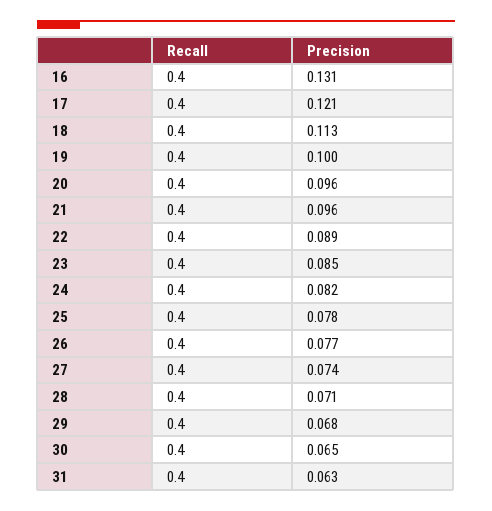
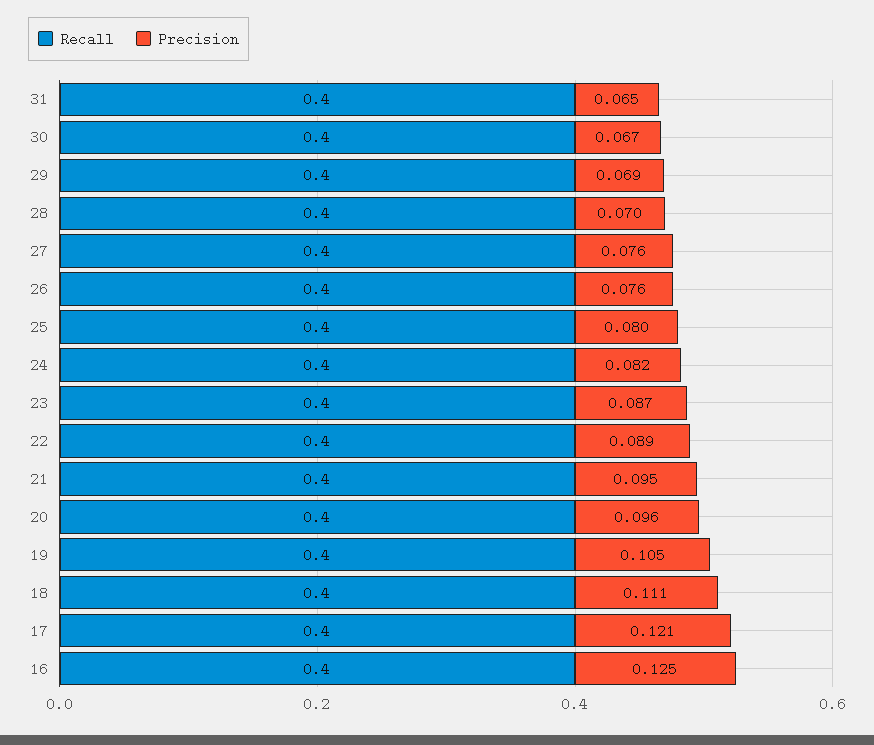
  {
    "Recall": {
      "16": 0.4,
      "17": 0.4,
      "18": 0.4,
      "19": 0.4,
      "20": 0.4,
      "21": 0.4,
      "22": 0.4,
      "23": 0.4,
      "24": 0.4,
      "25": 0.4,
      "26": 0.4,
      "27": 0.4,
      "28": 0.4,
      "29": 0.4,
      "30": 0.4,
      "31": 0.4
    },
    "Precision": {
-     "16": 0.131,
+     "16": 0.125,
      "17": 0.121,
-     "18": 0.113,
+     "18": 0.111,
-     "19": 0.1,
+     "19": 0.105,
      "20": 0.096,
-     "21": 0.096,
+     "21": 0.095,
      "22": 0.089,
-     "23": 0.085,
+     "23": 0.087,
      "24": 0.082,
-     "25": 0.078,
+     "25": 0.08,
-     "26": 0.077,
+     "26": 0.076,
-     "27": 0.074,
+     "27": 0.076,
-     "28": 0.071,
+     "28": 0.07,
-     "29": 0.068,
+     "29": 0.069,
-     "30": 0.065,
+     "30": 0.067,
-     "31": 0.063
+     "31": 0.065
    }
  }

